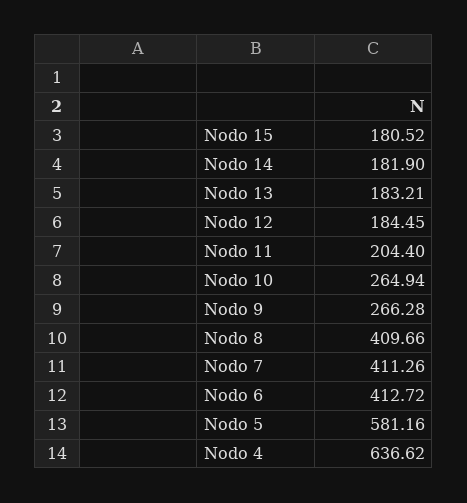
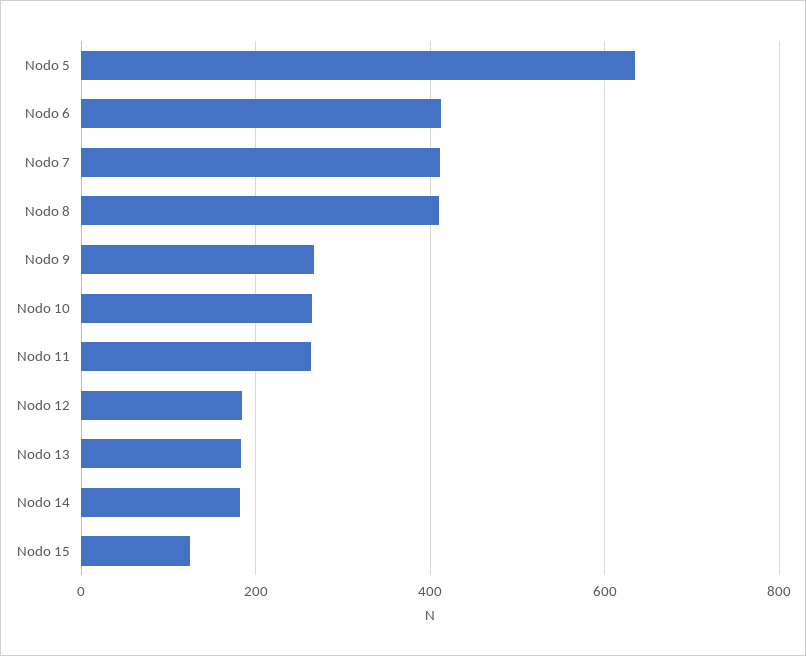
  {
-   "Nodo 15": 180.52,
+   "Nodo 15": 120,
    "Nodo 14": 181.9,
    "Nodo 13": 183.21,
    "Nodo 12": 184.45,
-   "Nodo 11": 204.4,
+   "Nodo 11": 260,
    "Nodo 10": 264.94,
    "Nodo 9": 266.28,
    "Nodo 8": 409.66,
    "Nodo 7": 411.26,
    "Nodo 6": 412.72,
-   "Nodo 5": 581.16,
+   "Nodo 5": 640
-   "Nodo 4": 636.62
  }

